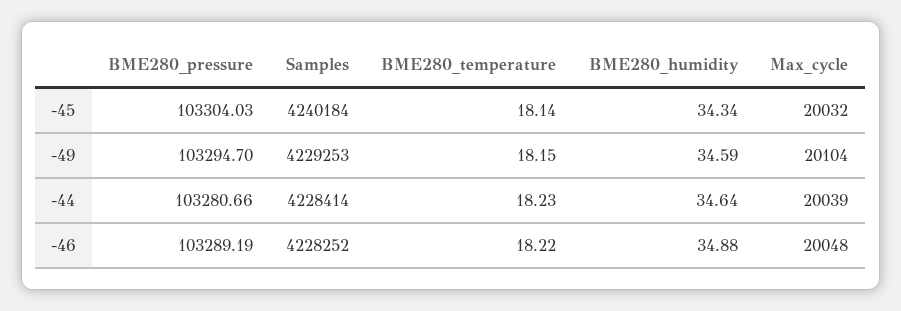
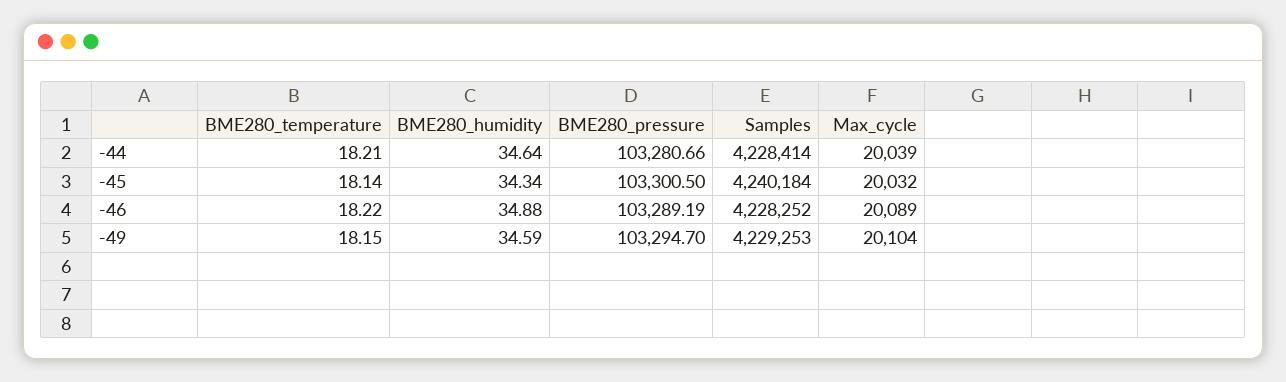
  {
    "BME280_pressure": {
-     "-45": 103304.03,
+     "-45": 103300.5,
      "-49": 103294.7,
      "-44": 103280.66,
      "-46": 103289.19
    },
    "Samples": {
      "-45": 4240184,
      "-49": 4229253,
      "-44": 4228414,
      "-46": 4228252
    },
    "BME280_temperature": {
      "-45": 18.14,
      "-49": 18.15,
-     "-44": 18.23,
+     "-44": 18.21,
      "-46": 18.22
    },
    "BME280_humidity": {
      "-45": 34.34,
      "-49": 34.59,
      "-44": 34.64,
      "-46": 34.88
    },
    "Max_cycle": {
      "-45": 20032,
      "-49": 20104,
      "-44": 20039,
-     "-46": 20048
+     "-46": 20089
    }
  }

